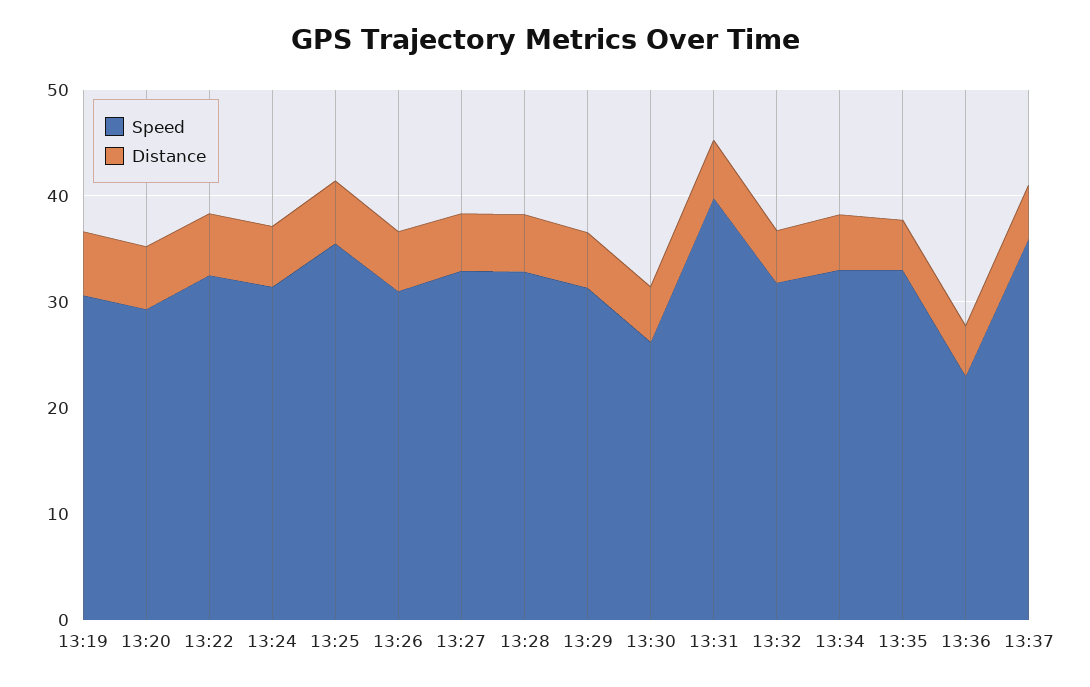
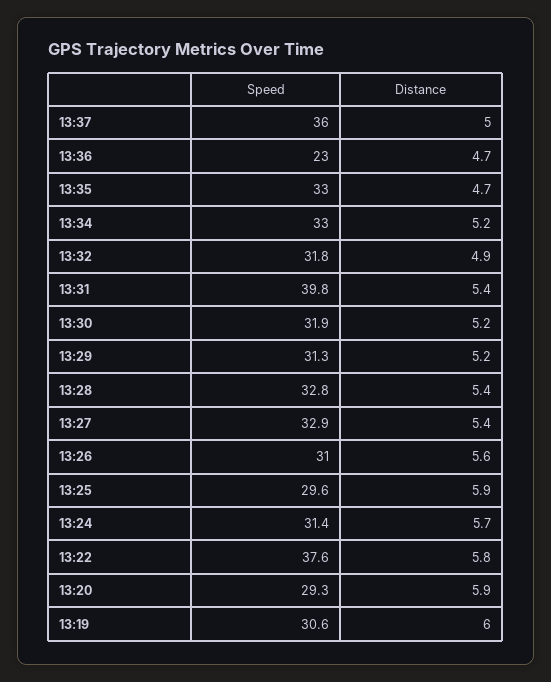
  {
    "Speed": {
      "13:19": 30.6,
      "13:20": 29.3,
-     "13:22": 32,
+     "13:22": 37.6,
      "13:24": 31.4,
-     "13:25": 36,
+     "13:25": 29.6,
      "13:26": 31,
      "13:27": 32.9,
      "13:28": 32.8,
      "13:29": 31.3,
-     "13:30": 26,
+     "13:30": 31.9,
      "13:31": 39.8,
      "13:32": 31.8,
      "13:34": 33,
      "13:35": 33,
      "13:36": 23,
      "13:37": 36
    },
    "Distance": {
      "13:19": 6,
      "13:20": 5.9,
      "13:22": 5.8,
      "13:24": 5.7,
      "13:25": 5.9,
      "13:26": 5.6,
      "13:27": 5.4,
      "13:28": 5.4,
      "13:29": 5.2,
      "13:30": 5.2,
      "13:31": 5.4,
      "13:32": 4.9,
      "13:34": 5.2,
      "13:35": 4.7,
      "13:36": 4.7,
      "13:37": 5
    }
  }

